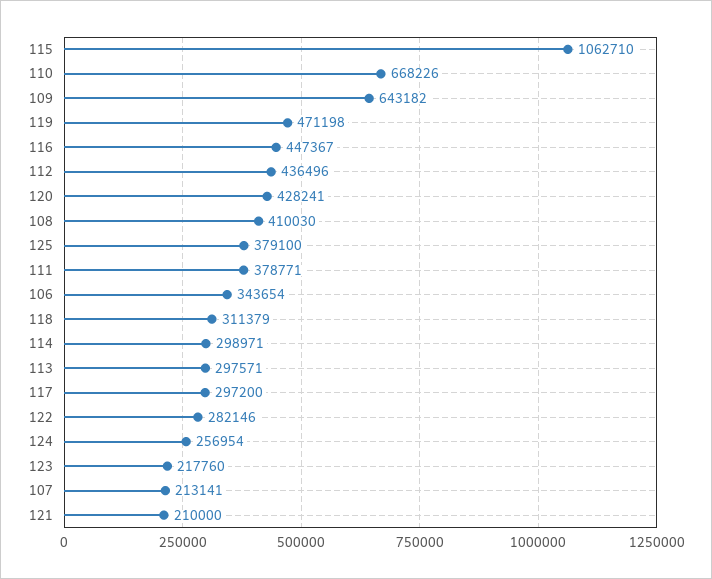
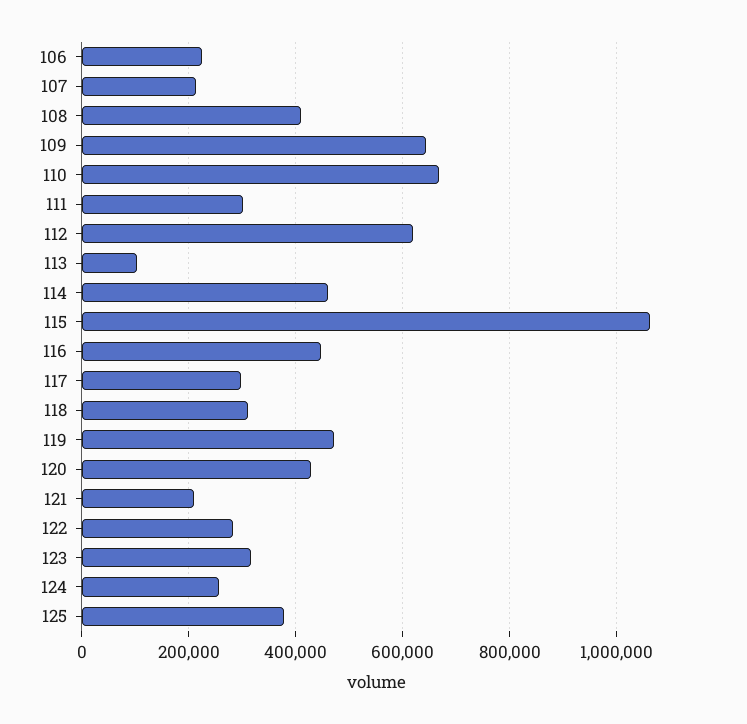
  {
    "115": 1062710,
    "110": 668226,
    "109": 643182,
    "119": 471198,
    "116": 447367,
-   "112": 436496,
+   "112": 620000,
    "120": 428241,
    "108": 410030,
    "125": 379100,
-   "111": 378771,
+   "111": 300000,
-   "106": 343654,
+   "106": 220000,
    "118": 311379,
-   "114": 298971,
+   "114": 460000,
-   "113": 297571,
+   "113": 100000,
    "117": 297200,
    "122": 282146,
    "124": 256954,
-   "123": 217760,
+   "123": 320000,
    "107": 213141,
    "121": 210000
  }

